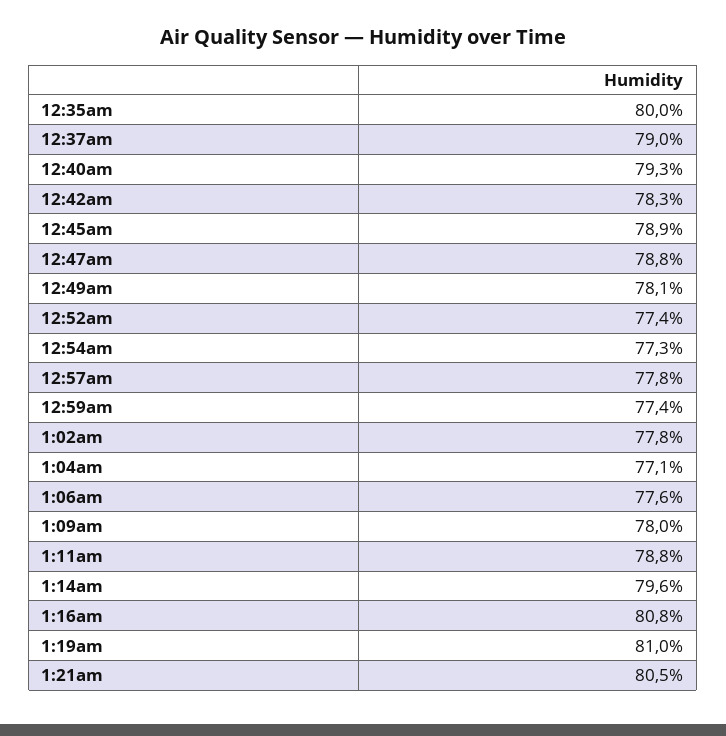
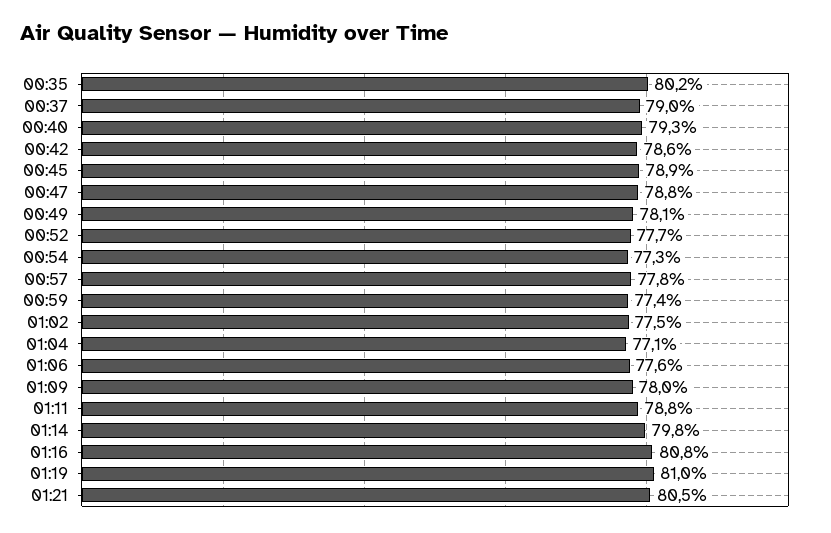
  {
-   "12:35am": 80,
+   "12:35am": 80.2,
    "12:37am": 79,
    "12:40am": 79.3,
-   "12:42am": 78.3,
+   "12:42am": 78.6,
    "12:45am": 78.9,
    "12:47am": 78.8,
    "12:49am": 78.1,
-   "12:52am": 77.4,
+   "12:52am": 77.7,
    "12:54am": 77.3,
    "12:57am": 77.8,
    "12:59am": 77.4,
-   "1:02am": 77.8,
+   "1:02am": 77.5,
    "1:04am": 77.1,
    "1:06am": 77.6,
    "1:09am": 78,
    "1:11am": 78.8,
-   "1:14am": 79.6,
+   "1:14am": 79.8,
    "1:16am": 80.8,
    "1:19am": 81,
    "1:21am": 80.5
  }

